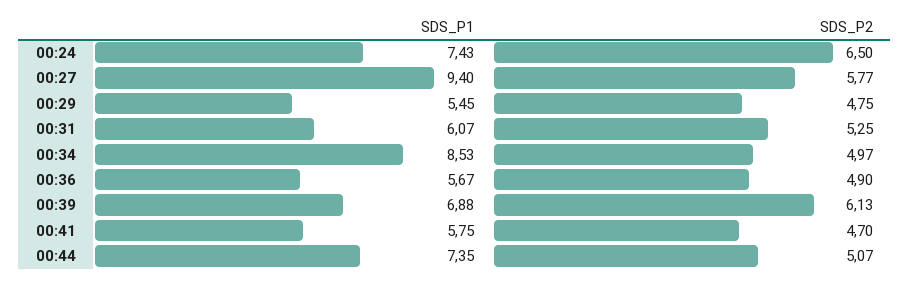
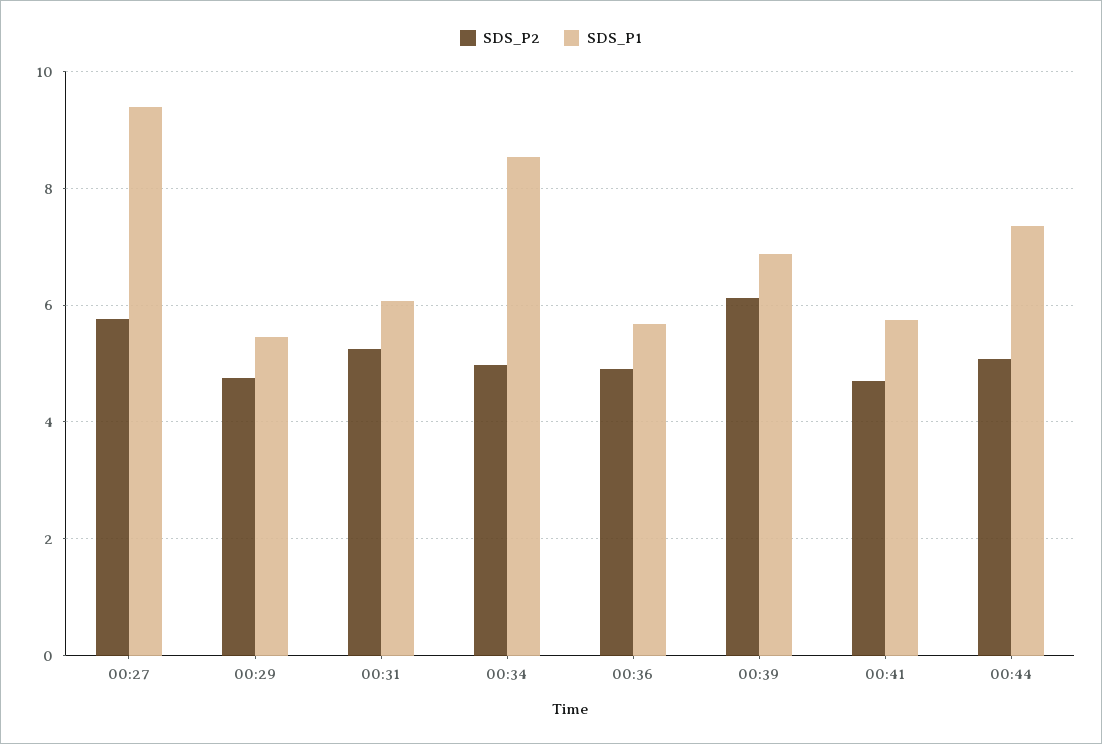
  {
    "SDS_P1": {
-     "00:24": 7.43,
      "00:27": 9.4,
      "00:29": 5.45,
      "00:31": 6.07,
      "00:34": 8.53,
      "00:36": 5.67,
      "00:39": 6.88,
      "00:41": 5.75,
      "00:44": 7.35
    },
    "SDS_P2": {
-     "00:24": 6.5,
      "00:27": 5.77,
      "00:29": 4.75,
      "00:31": 5.25,
      "00:34": 4.97,
      "00:36": 4.9,
      "00:39": 6.13,
      "00:41": 4.7,
      "00:44": 5.07
    }
  }

